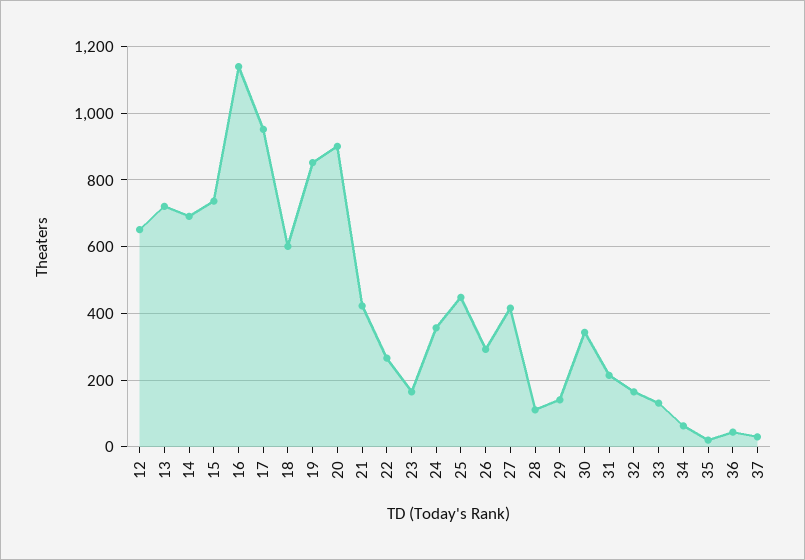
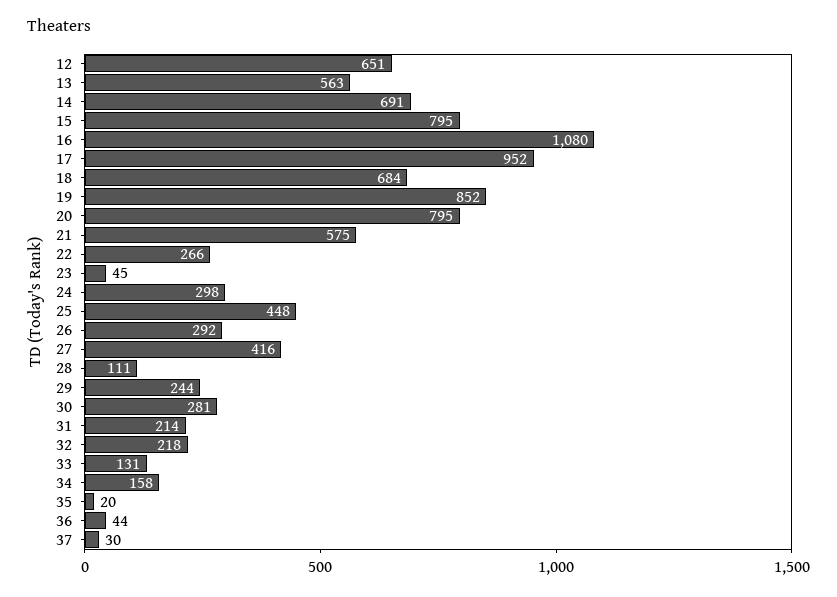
  {
    "12": 651,
-   "13": 720,
+   "13": 563,
    "14": 691,
-   "15": 740,
+   "15": 795,
-   "16": 1140,
+   "16": 1080,
    "17": 952,
-   "18": 600,
+   "18": 684,
    "19": 852,
-   "20": 900,
+   "20": 795,
-   "21": 420,
+   "21": 575,
    "22": 266,
-   "23": 160,
+   "23": 45,
-   "24": 360,
+   "24": 298,
    "25": 448,
    "26": 292,
    "27": 416,
    "28": 111,
-   "29": 140,
+   "29": 244,
-   "30": 340,
+   "30": 281,
    "31": 214,
-   "32": 160,
+   "32": 218,
    "33": 131,
-   "34": 60,
+   "34": 158,
    "35": 20,
    "36": 44,
    "37": 30
  }

